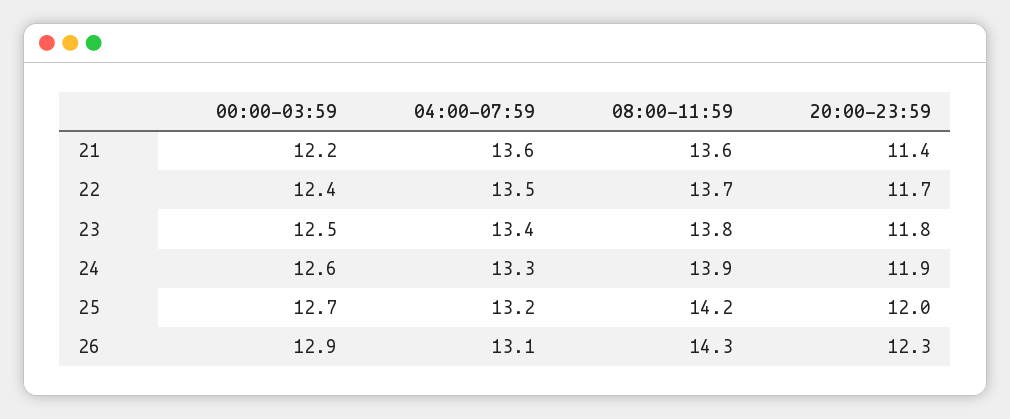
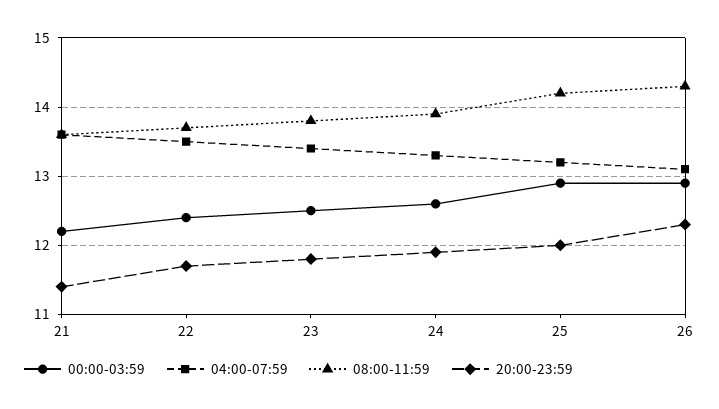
  {
    "00:00-03:59": {
      "21": 12.2,
      "22": 12.4,
      "23": 12.5,
      "24": 12.6,
-     "25": 12.7,
+     "25": 12.9,
      "26": 12.9
    },
    "04:00-07:59": {
      "21": 13.6,
      "22": 13.5,
      "23": 13.4,
      "24": 13.3,
      "25": 13.2,
      "26": 13.1
    },
    "08:00-11:59": {
      "21": 13.6,
      "22": 13.7,
      "23": 13.8,
      "24": 13.9,
      "25": 14.2,
      "26": 14.3
    },
    "20:00-23:59": {
      "21": 11.4,
      "22": 11.7,
      "23": 11.8,
      "24": 11.9,
      "25": 12,
      "26": 12.3
    }
  }

